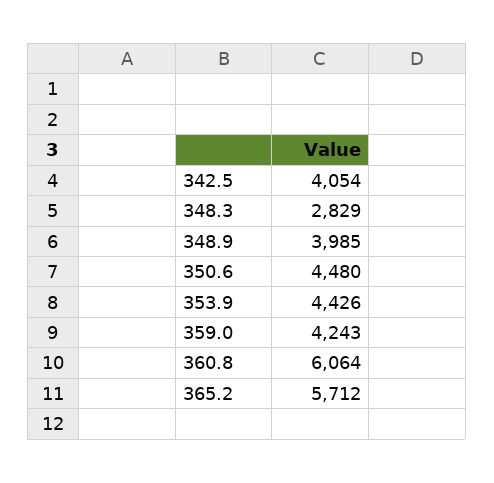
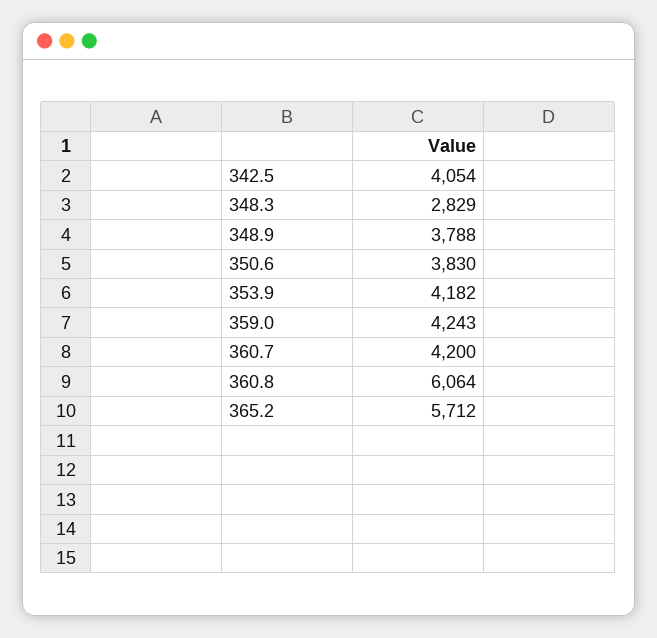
  {
    "342.5": 4054,
    "348.3": 2829,
-   "348.9": 3985,
+   "348.9": 3788,
-   "350.6": 4480,
+   "350.6": 3830,
-   "353.9": 4426,
+   "353.9": 4182,
    "359.0": 4243,
    "360.8": 6064,
-   "365.2": 5712
+   "365.2": 5712,
+   "360.7": 4200
  }

